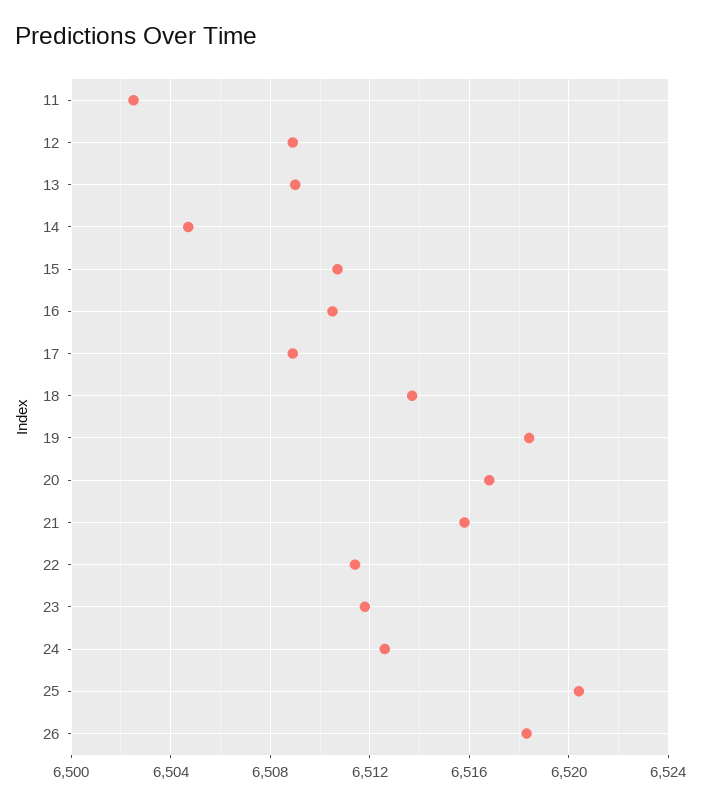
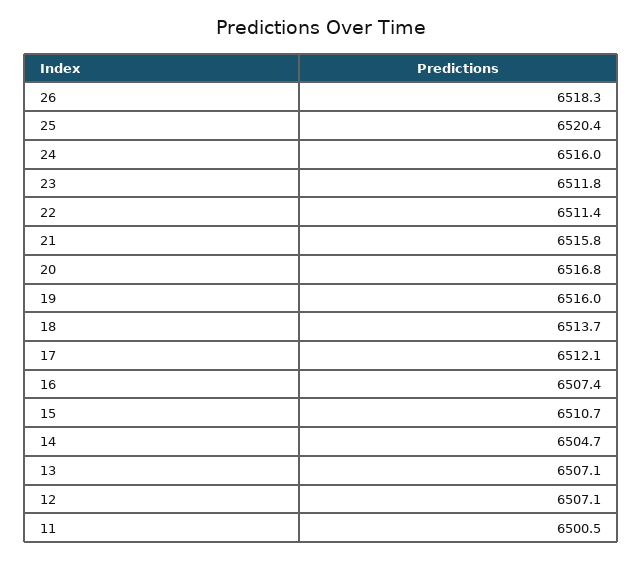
  {
-   "11": 6502.5,
+   "11": 6500.5,
-   "12": 6509,
+   "12": 6507.1,
-   "13": 6509,
+   "13": 6507.1,
    "14": 6504.7,
    "15": 6510.7,
-   "16": 6510.5,
+   "16": 6507.4,
-   "17": 6509,
+   "17": 6512.1,
    "18": 6513.7,
-   "19": 6518.5,
+   "19": 6516,
    "20": 6516.8,
    "21": 6515.8,
    "22": 6511.4,
    "23": 6511.8,
-   "24": 6512.5,
+   "24": 6516,
    "25": 6520.4,
    "26": 6518.3
  }

